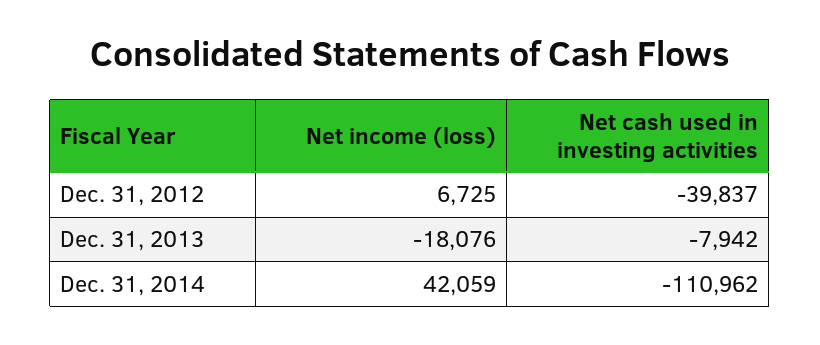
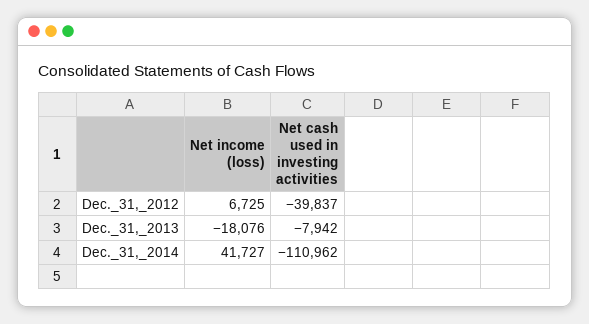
  {
    "Net income (loss)": {
      "Dec. 31, 2012": 6725,
      "Dec. 31, 2013": -18076,
-     "Dec. 31, 2014": 42059
+     "Dec. 31, 2014": 41727
    },
    "Net cash used in investing activities": {
      "Dec. 31, 2012": -39837,
      "Dec. 31, 2013": -7942,
      "Dec. 31, 2014": -110962
    }
  }

